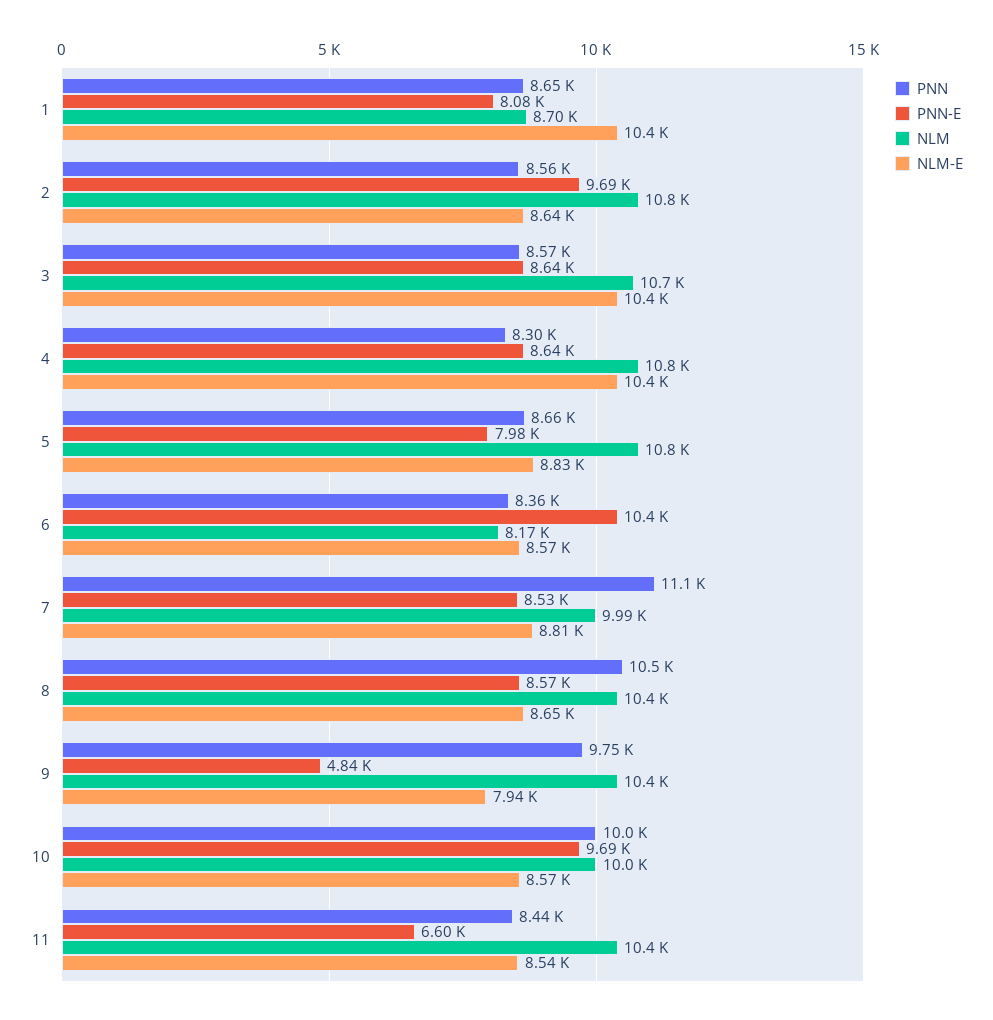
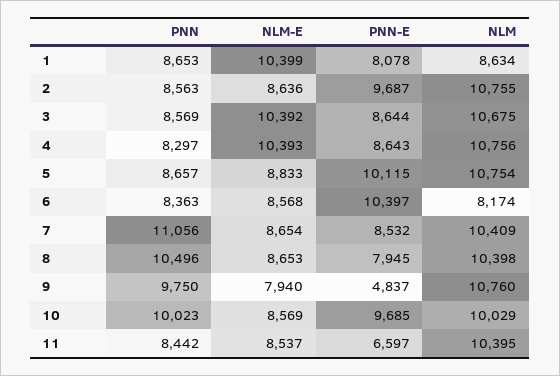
  {
    "PNN": {
      "1": 8653,
      "2": 8563,
      "3": 8569,
      "4": 8297,
      "5": 8657,
      "6": 8363,
      "7": 11056,
      "8": 10496,
      "9": 9750,
      "10": 10023,
      "11": 8442
    },
    "PNN-E": {
      "1": 8078,
      "2": 9687,
      "3": 8644,
      "4": 8643,
-     "5": 7980,
+     "5": 10115,
      "6": 10397,
      "7": 8532,
-     "8": 8570,
+     "8": 7945,
      "9": 4837,
      "10": 9685,
      "11": 6597
    },
    "NLM": {
-     "1": 8700,
+     "1": 8634,
      "2": 10755,
      "3": 10675,
      "4": 10756,
      "5": 10754,
      "6": 8174,
-     "7": 9990,
+     "7": 10409,
      "8": 10398,
-     "9": 10400,
+     "9": 10760,
      "10": 10029,
      "11": 10395
    },
    "NLM-E": {
      "1": 10399,
      "2": 8636,
      "3": 10392,
      "4": 10393,
      "5": 8833,
      "6": 8568,
-     "7": 8810,
+     "7": 8654,
      "8": 8653,
      "9": 7940,
      "10": 8569,
      "11": 8537
    }
  }

